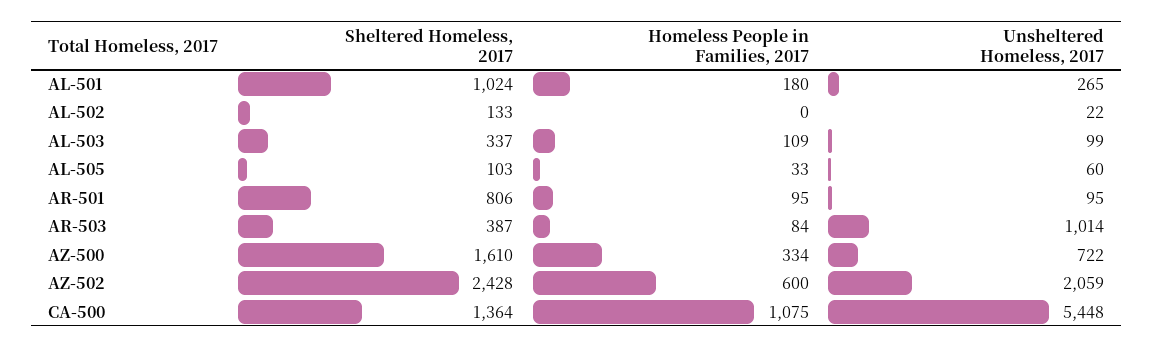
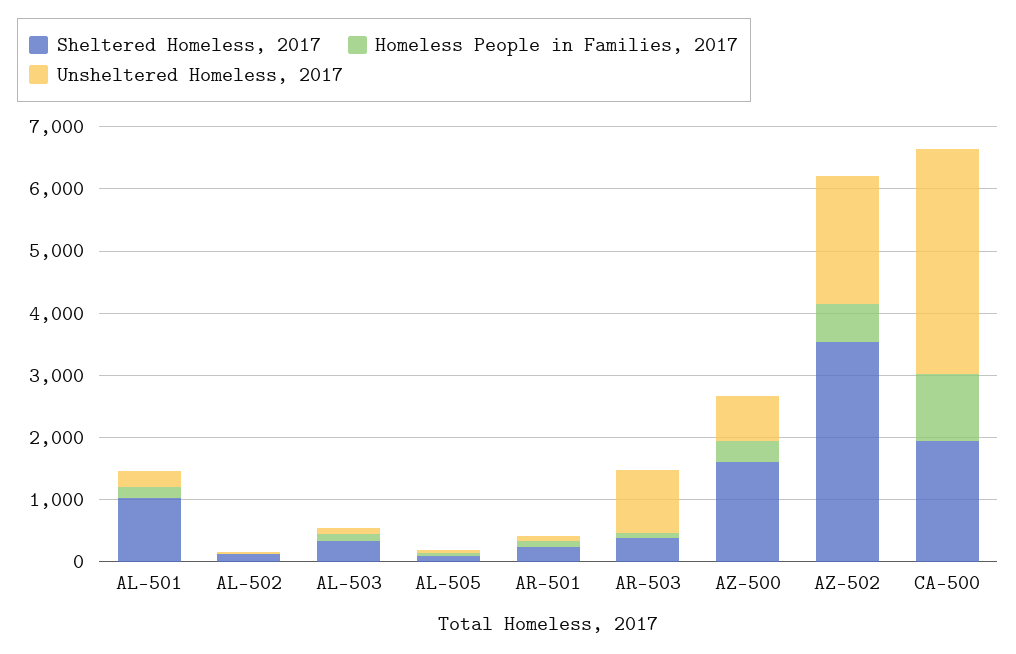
  {
    "Sheltered Homeless, 2017": {
      "AL-501": 1024,
      "AL-502": 133,
      "AL-503": 337,
      "AL-505": 103,
-     "AR-501": 806,
+     "AR-501": 200,
      "AR-503": 387,
      "AZ-500": 1610,
-     "AZ-502": 2428,
+     "AZ-502": 3600,
-     "CA-500": 1364
+     "CA-500": 2000
    },
    "Homeless People in Families, 2017": {
      "AL-501": 180,
      "AL-502": 0,
      "AL-503": 109,
      "AL-505": 33,
      "AR-501": 95,
      "AR-503": 84,
      "AZ-500": 334,
      "AZ-502": 600,
      "CA-500": 1075
    },
    "Unsheltered Homeless, 2017": {
      "AL-501": 265,
      "AL-502": 22,
      "AL-503": 99,
      "AL-505": 60,
      "AR-501": 95,
      "AR-503": 1014,
      "AZ-500": 722,
      "AZ-502": 2059,
-     "CA-500": 5448
+     "CA-500": 3600
    }
  }

